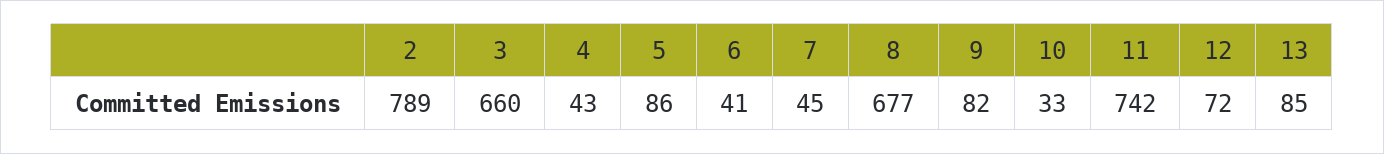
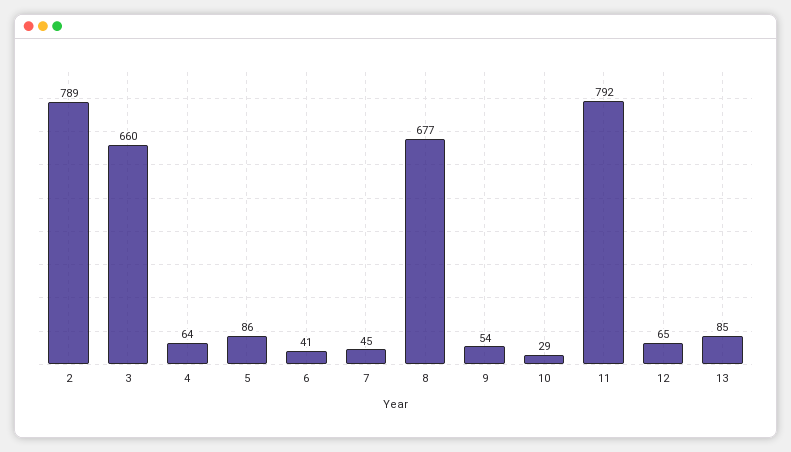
  {
    "2": 789,
    "3": 660,
-   "4": 43,
+   "4": 64,
    "5": 86,
    "6": 41,
    "7": 45,
    "8": 677,
-   "9": 82,
+   "9": 54,
-   "10": 33,
+   "10": 29,
-   "11": 742,
+   "11": 792,
-   "12": 72,
+   "12": 65,
    "13": 85
  }

